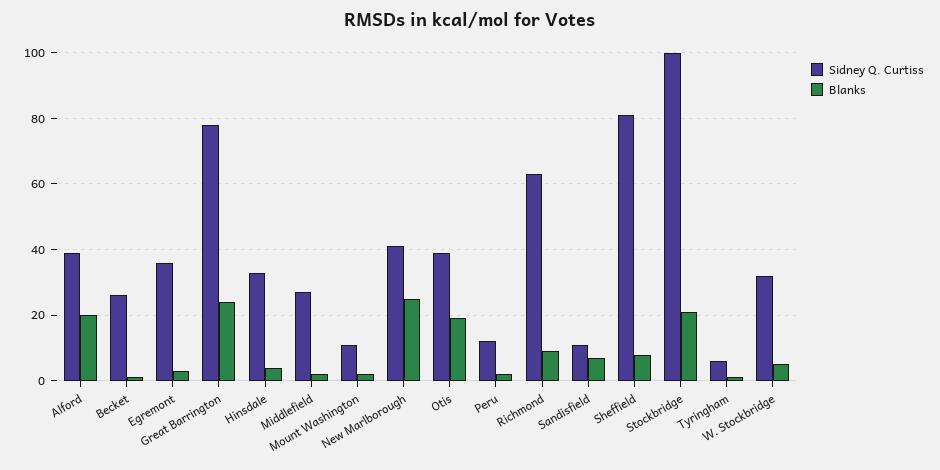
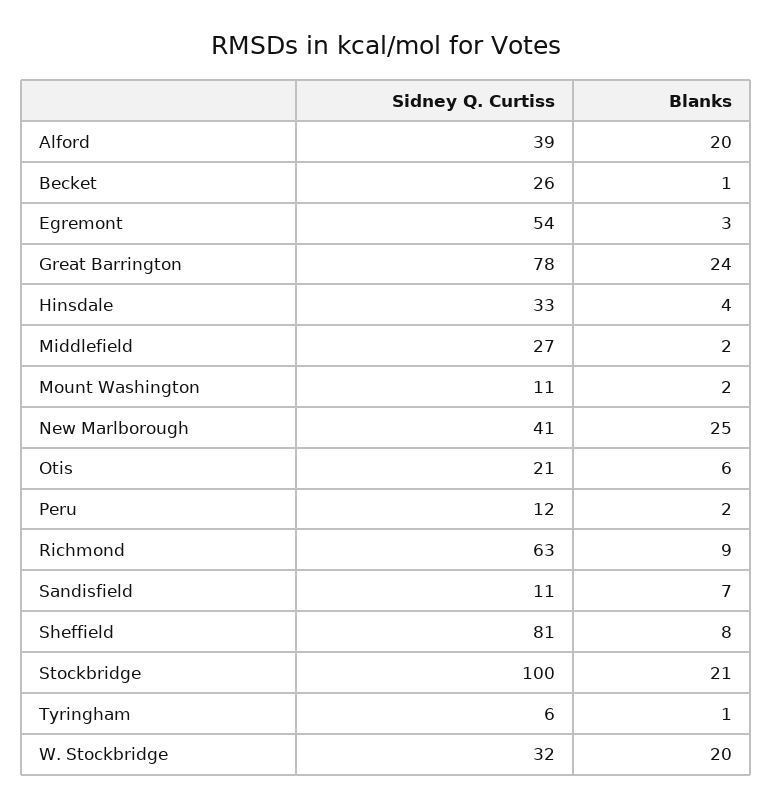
  {
    "Sidney Q. Curtiss": {
      "Alford": 39,
      "Becket": 26,
-     "Egremont": 35,
+     "Egremont": 54,
      "Great Barrington": 78,
      "Hinsdale": 33,
      "Middlefield": 27,
      "Mount Washington": 11,
      "New Marlborough": 41,
-     "Otis": 40,
+     "Otis": 21,
      "Peru": 12,
      "Richmond": 63,
      "Sandisfield": 11,
      "Sheffield": 81,
      "Stockbridge": 100,
      "Tyringham": 6,
      "W. Stockbridge": 32
    },
    "Blanks": {
      "Alford": 20,
      "Becket": 1,
      "Egremont": 3,
      "Great Barrington": 24,
      "Hinsdale": 4,
      "Middlefield": 2,
      "Mount Washington": 2,
      "New Marlborough": 25,
-     "Otis": 20,
+     "Otis": 6,
      "Peru": 2,
      "Richmond": 9,
      "Sandisfield": 7,
      "Sheffield": 8,
      "Stockbridge": 21,
      "Tyringham": 1,
-     "W. Stockbridge": 5
+     "W. Stockbridge": 20
    }
  }

